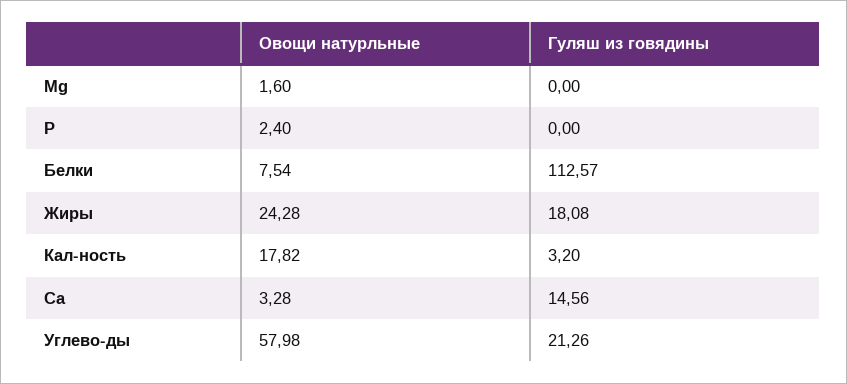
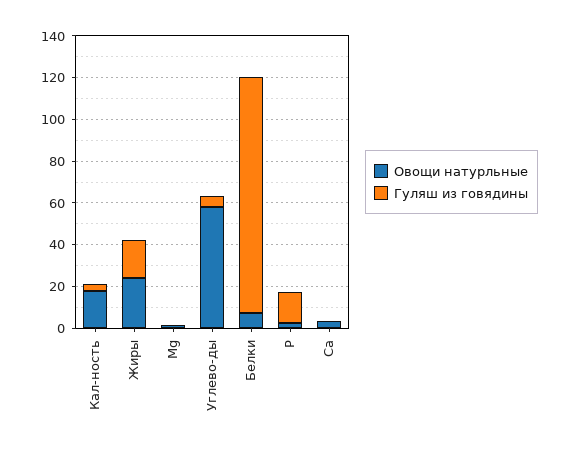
  {
    "Овощи натурльные": {
      "Mg": 1.6,
      "P": 2.4,
      "Белки": 7.54,
      "Жиры": 24.28,
      "Кал-ность": 17.82,
      "Са": 3.28,
      "Углево-ды": 57.98
    },
    "Гуляш из говядины": {
      "Mg": 0,
-     "P": 0,
+     "P": 15,
      "Белки": 112.57,
      "Жиры": 18.08,
      "Кал-ность": 3.2,
-     "Са": 14.56,
+     "Са": 0,
-     "Углево-ды": 21.26
+     "Углево-ды": 5
    }
  }

